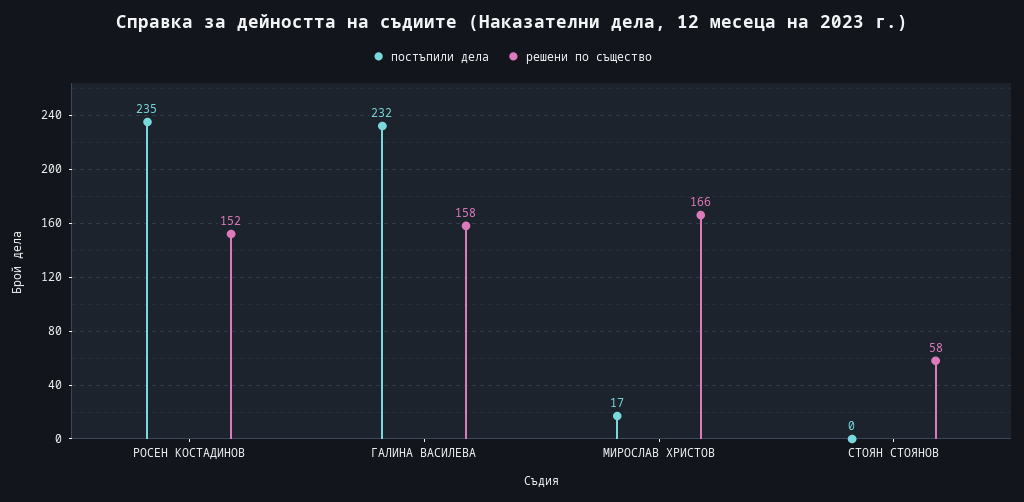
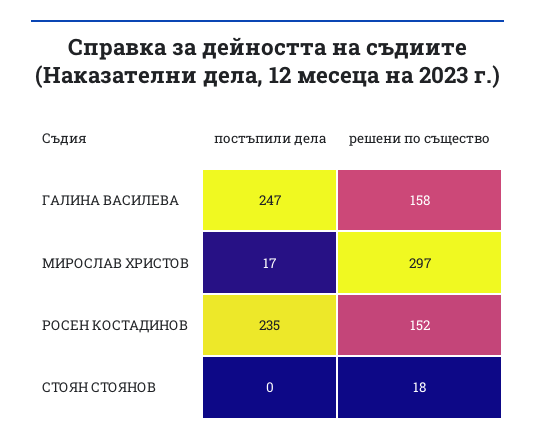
  {
    "постъпили дела": {
      "РОСЕН КОСТАДИНОВ": 235,
-     "ГАЛИНА ВАСИЛЕВА": 232,
+     "ГАЛИНА ВАСИЛЕВА": 247,
      "МИРОСЛАВ ХРИСТОВ": 17,
      "СТОЯН СТОЯНОВ": 0
    },
    "решени по същество": {
      "РОСЕН КОСТАДИНОВ": 152,
      "ГАЛИНА ВАСИЛЕВА": 158,
-     "МИРОСЛАВ ХРИСТОВ": 166,
+     "МИРОСЛАВ ХРИСТОВ": 297,
-     "СТОЯН СТОЯНОВ": 58
+     "СТОЯН СТОЯНОВ": 18
    }
  }

